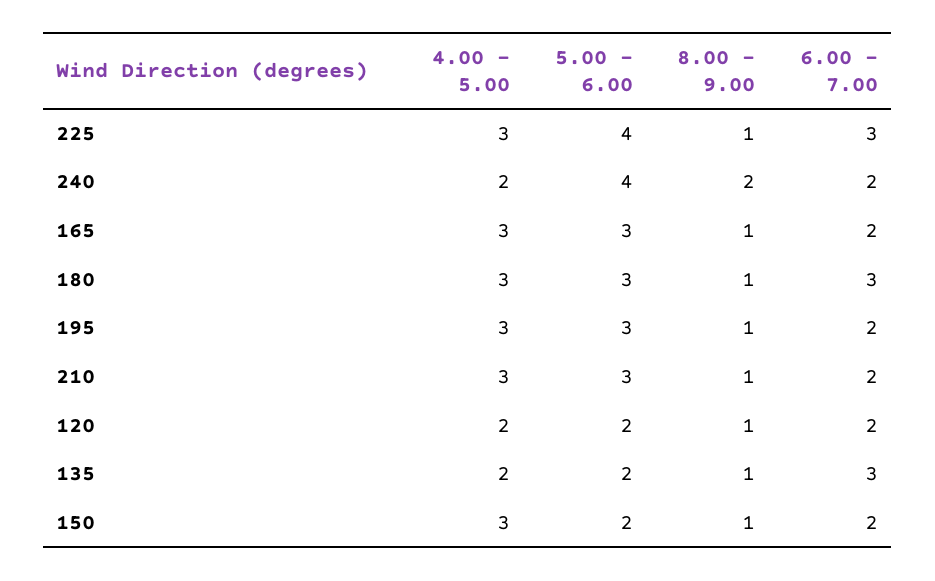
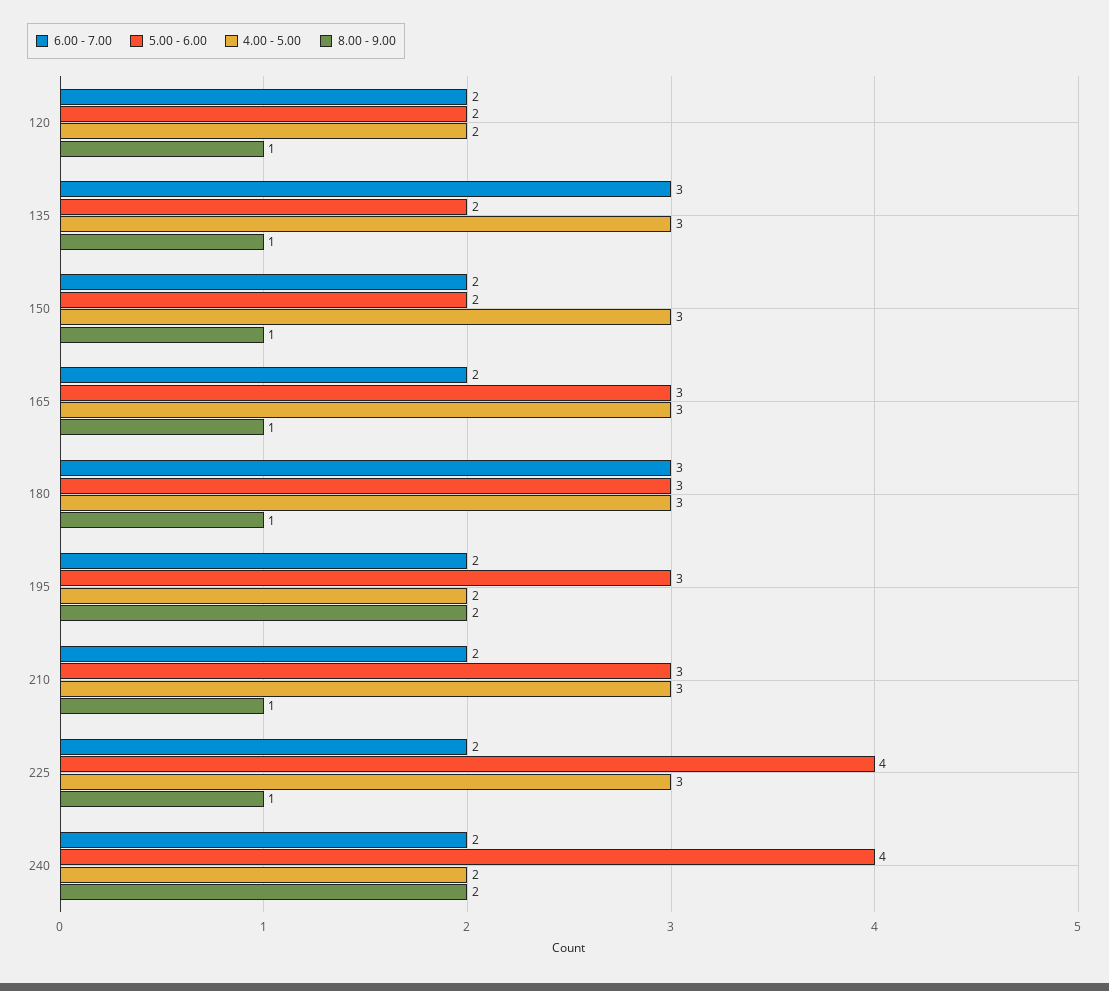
  {
    "4.00 - 5.00": {
      "225": 3,
      "240": 2,
      "165": 3,
      "180": 3,
-     "195": 3,
+     "195": 2,
      "210": 3,
      "120": 2,
-     "135": 2,
+     "135": 3,
      "150": 3
    },
    "5.00 - 6.00": {
      "225": 4,
      "240": 4,
      "165": 3,
      "180": 3,
      "195": 3,
      "210": 3,
      "120": 2,
      "135": 2,
      "150": 2
    },
    "8.00 - 9.00": {
      "225": 1,
      "240": 2,
      "165": 1,
      "180": 1,
-     "195": 1,
+     "195": 2,
      "210": 1,
      "120": 1,
      "135": 1,
      "150": 1
    },
    "6.00 - 7.00": {
-     "225": 3,
+     "225": 2,
      "240": 2,
      "165": 2,
      "180": 3,
      "195": 2,
      "210": 2,
      "120": 2,
      "135": 3,
      "150": 2
    }
  }

